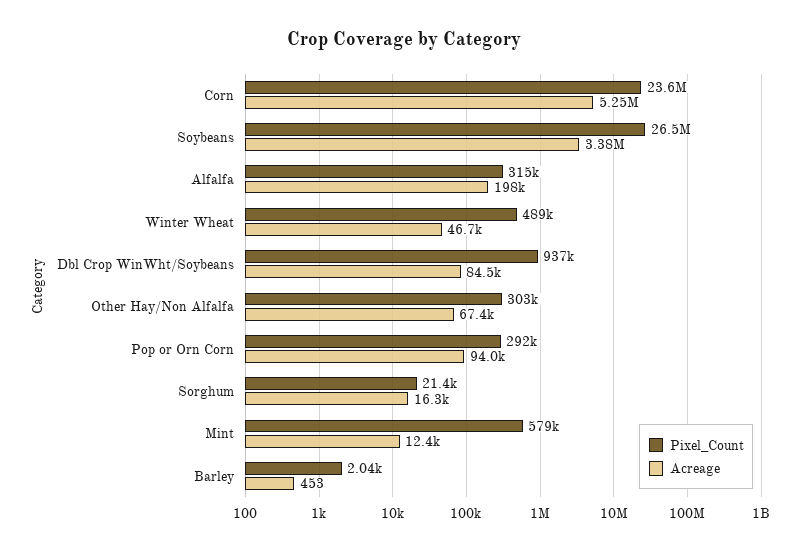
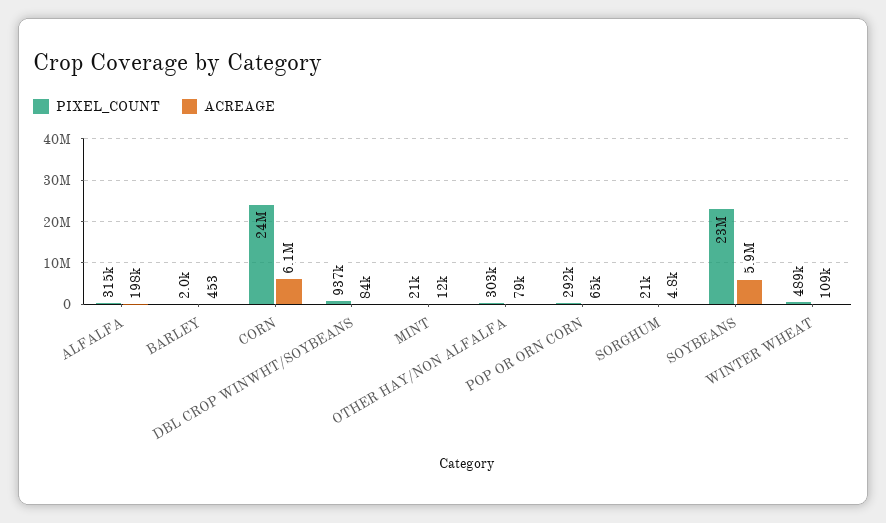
  {
    "Pixel_Count": {
      "Corn": 23600000,
-     "Soybeans": 26500000,
+     "Soybeans": 23000000,
      "Alfalfa": 315000,
      "Winter Wheat": 489000,
      "Dbl Crop WinWht/Soybeans": 937000,
      "Other Hay/Non Alfalfa": 303000,
      "Pop or Orn Corn": 292000,
      "Sorghum": 21400,
-     "Mint": 579000,
+     "Mint": 21000,
      "Barley": 2040
    },
    "Acreage": {
-     "Corn": 5250000,
+     "Corn": 6100000,
-     "Soybeans": 3380000,
+     "Soybeans": 5900000,
      "Alfalfa": 198000,
-     "Winter Wheat": 46700,
+     "Winter Wheat": 109000,
      "Dbl Crop WinWht/Soybeans": 84500,
-     "Other Hay/Non Alfalfa": 67400,
+     "Other Hay/Non Alfalfa": 79000,
-     "Pop or Orn Corn": 94000,
+     "Pop or Orn Corn": 65000,
-     "Sorghum": 16300,
+     "Sorghum": 4800,
      "Mint": 12400,
      "Barley": 453
    }
  }

